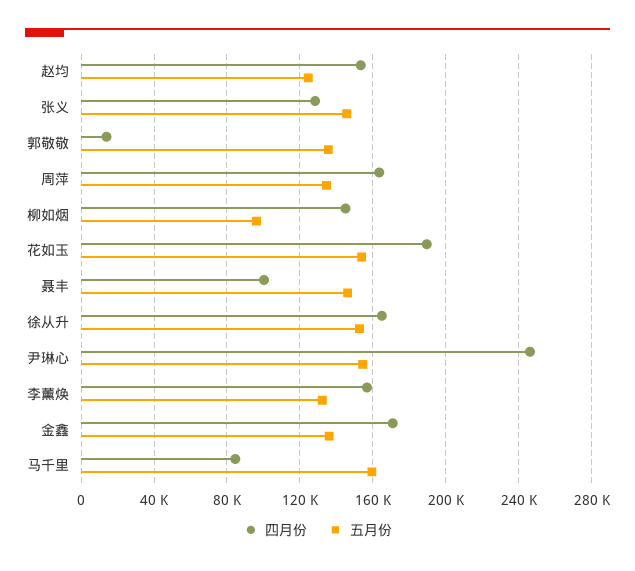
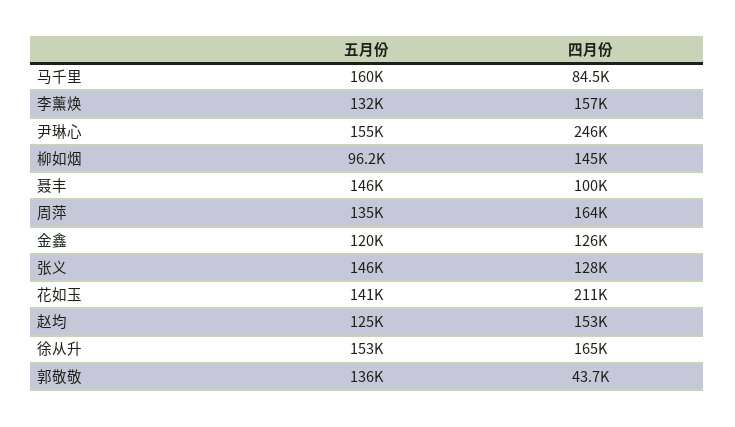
  {
    "四月份": {
      "赵均": 153000,
      "张义": 128000,
-     "郭敬敬": 15000,
+     "郭敬敬": 43700,
      "周萍": 164000,
      "柳如烟": 145000,
-     "花如玉": 190000,
+     "花如玉": 211000,
      "聂丰": 100000,
      "徐从升": 165000,
      "尹琳心": 246000,
      "李薰焕": 157000,
-     "金鑫": 170000,
+     "金鑫": 126000,
      "马千里": 84500
    },
    "五月份": {
      "赵均": 125000,
      "张义": 146000,
      "郭敬敬": 136000,
      "周萍": 135000,
      "柳如烟": 96200,
-     "花如玉": 155000,
+     "花如玉": 141000,
      "聂丰": 146000,
      "徐从升": 153000,
      "尹琳心": 155000,
      "李薰焕": 132000,
-     "金鑫": 135000,
+     "金鑫": 120000,
      "马千里": 160000
    }
  }

